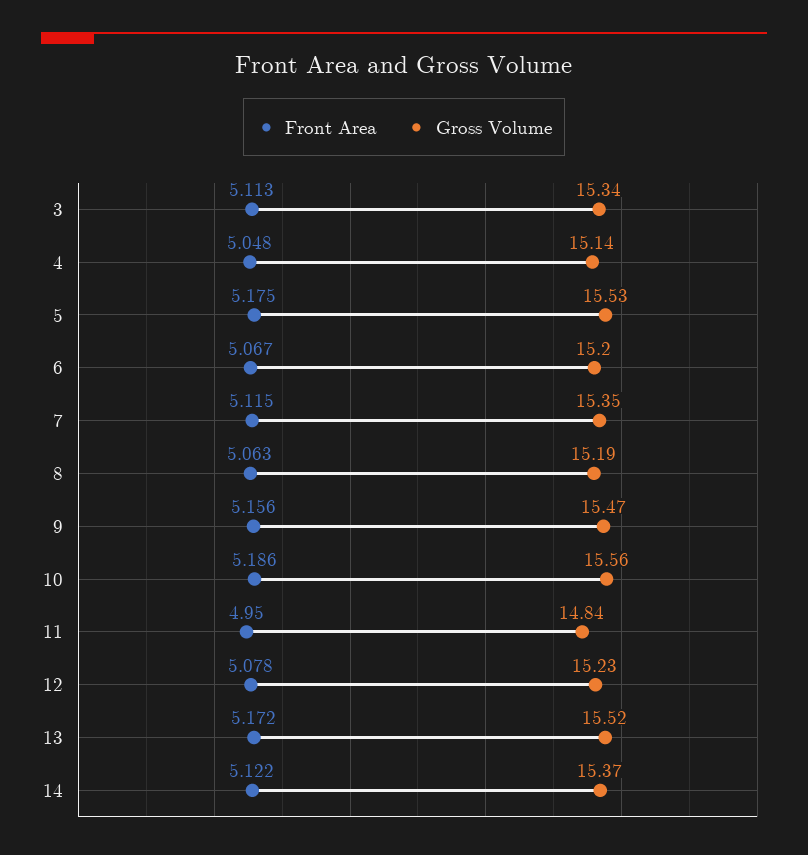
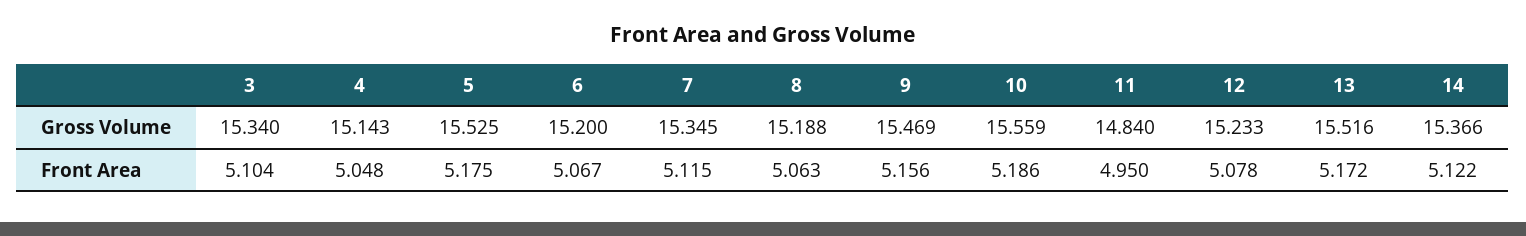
  {
    "Front Area": {
-     "3": 5.113,
+     "3": 5.104,
      "4": 5.048,
      "5": 5.175,
      "6": 5.067,
      "7": 5.115,
      "8": 5.063,
      "9": 5.156,
      "10": 5.186,
      "11": 4.95,
      "12": 5.078,
      "13": 5.172,
      "14": 5.122
    },
    "Gross Volume": {
      "3": 15.34,
      "4": 15.143,
      "5": 15.525,
      "6": 15.2,
      "7": 15.345,
      "8": 15.188,
      "9": 15.469,
      "10": 15.559,
      "11": 14.84,
      "12": 15.233,
      "13": 15.516,
      "14": 15.366
    }
  }

